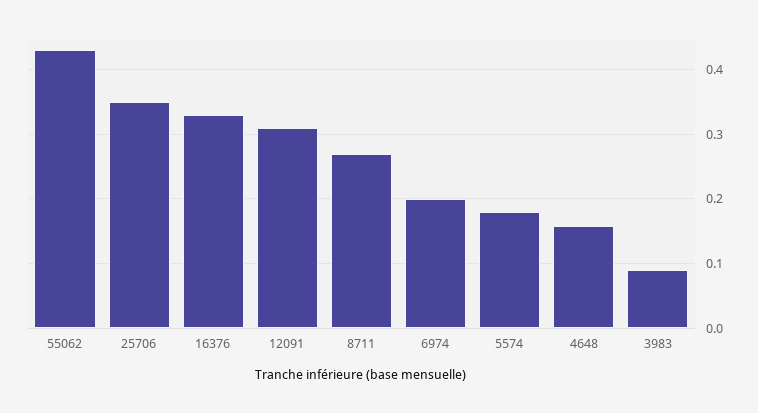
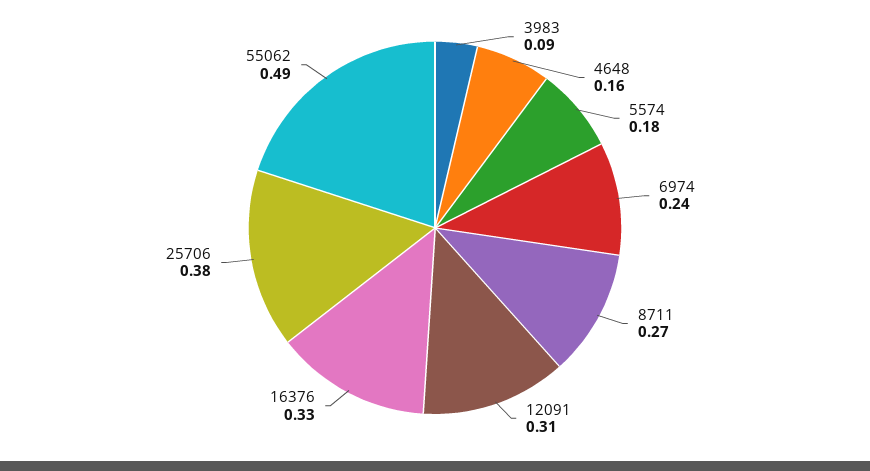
  {
-   "55062": 0.43,
+   "55062": 0.49,
-   "25706": 0.35,
+   "25706": 0.38,
    "16376": 0.33,
    "12091": 0.31,
    "8711": 0.27,
-   "6974": 0.2,
+   "6974": 0.24,
    "5574": 0.18,
    "4648": 0.16,
    "3983": 0.09
  }

